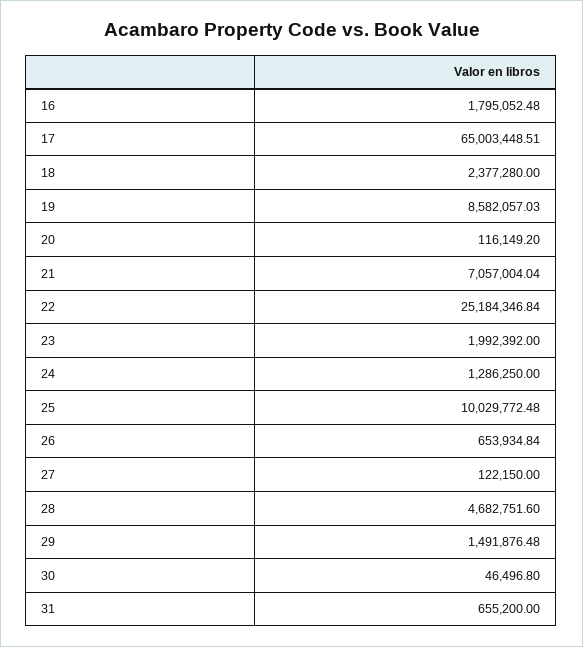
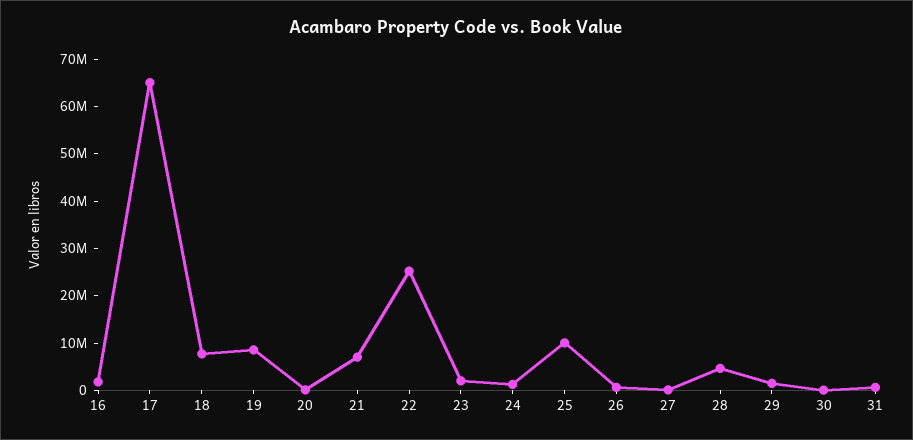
  {
    "16": 1795052.48,
    "17": 65003448.51,
-   "18": 2377280,
+   "18": 8000000,
    "19": 8582057.03,
    "20": 116149.2,
    "21": 7057004.04,
    "22": 25184346.84,
    "23": 1992392,
    "24": 1286250,
    "25": 10029772.48,
    "26": 653934.84,
    "27": 122150,
    "28": 4682751.6,
    "29": 1491876.48,
    "30": 46496.8,
    "31": 655200
  }

